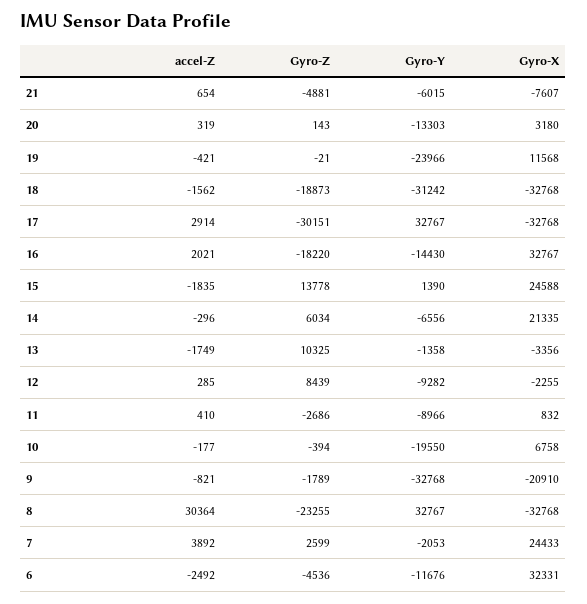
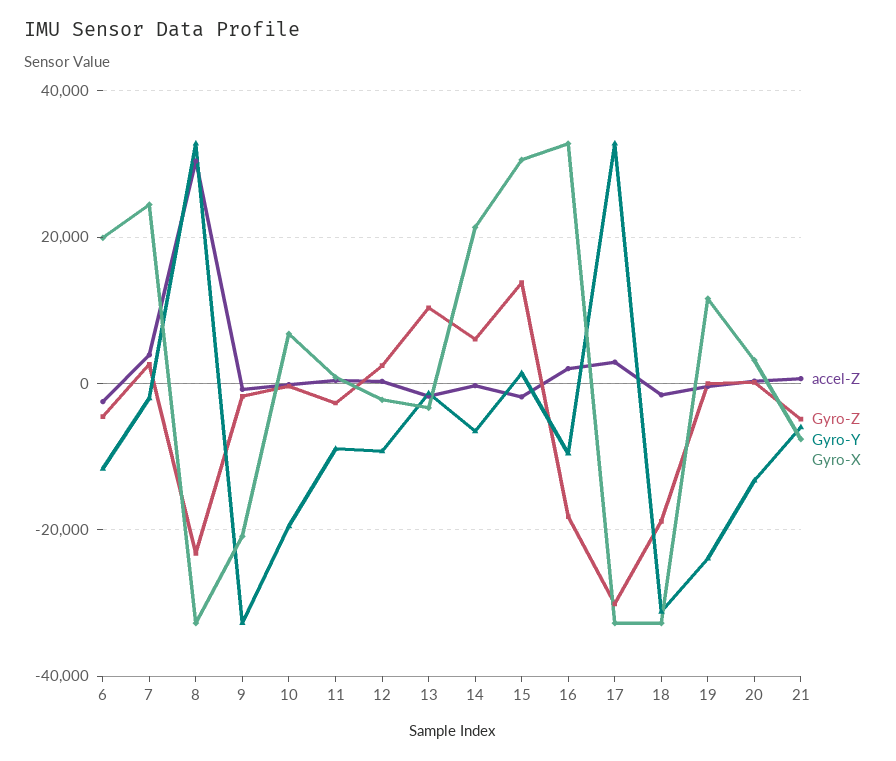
  {
    "accel-Z": {
      "21": 654,
      "20": 319,
      "19": -421,
      "18": -1562,
      "17": 2914,
      "16": 2021,
      "15": -1835,
      "14": -296,
      "13": -1749,
      "12": 285,
      "11": 410,
      "10": -177,
      "9": -821,
      "8": 30364,
      "7": 3892,
      "6": -2492
    },
    "Gyro-Z": {
      "21": -4881,
      "20": 143,
      "19": -21,
      "18": -18873,
      "17": -30151,
      "16": -18220,
      "15": 13778,
      "14": 6034,
      "13": 10325,
-     "12": 8439,
+     "12": 2000,
      "11": -2686,
      "10": -394,
      "9": -1789,
      "8": -23255,
      "7": 2599,
      "6": -4536
    },
    "Gyro-Y": {
      "21": -6015,
      "20": -13303,
      "19": -23966,
      "18": -31242,
      "17": 32767,
-     "16": -14430,
+     "16": -10000,
      "15": 1390,
      "14": -6556,
      "13": -1358,
      "12": -9282,
      "11": -8966,
      "10": -19550,
      "9": -32768,
      "8": 32767,
      "7": -2053,
      "6": -11676
    },
    "Gyro-X": {
      "21": -7607,
      "20": 3180,
      "19": 11568,
      "18": -32768,
      "17": -32768,
      "16": 32767,
-     "15": 24588,
+     "15": 30000,
      "14": 21335,
      "13": -3356,
      "12": -2255,
      "11": 832,
      "10": 6758,
      "9": -20910,
      "8": -32768,
      "7": 24433,
-     "6": 32331
+     "6": 20000
    }
  }

